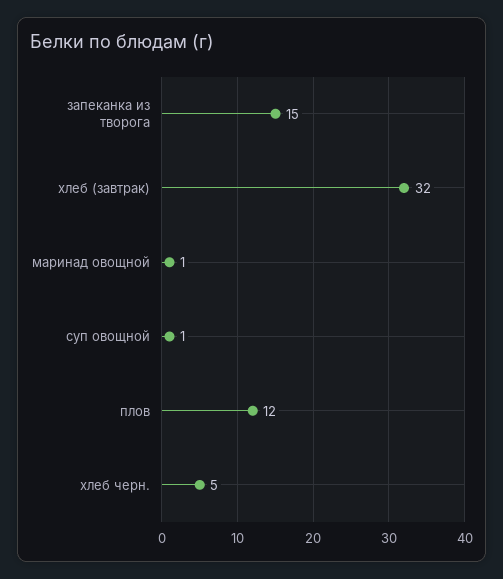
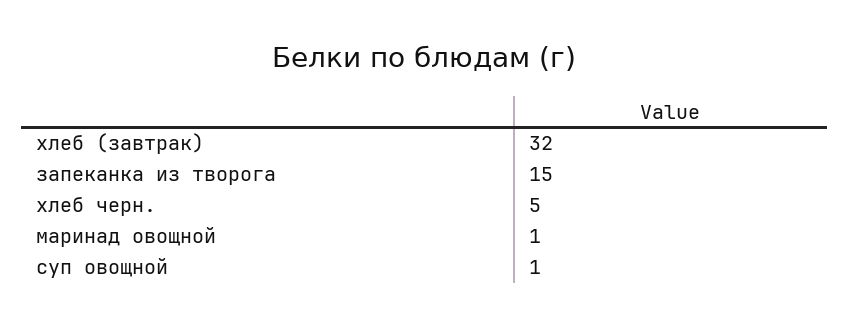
  {
    "запеканка из творога": 15,
    "хлеб (завтрак)": 32,
    "маринад овощной": 1,
    "суп овощной": 1,
-   "плов": 12,
    "хлеб черн.": 5
  }

